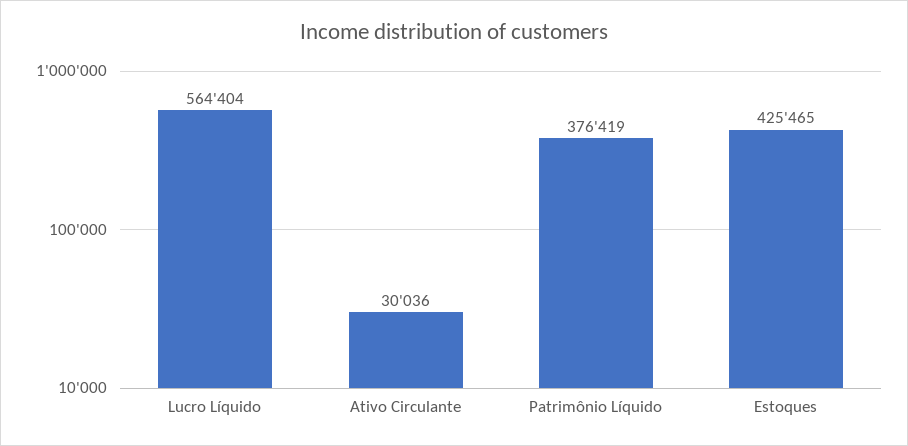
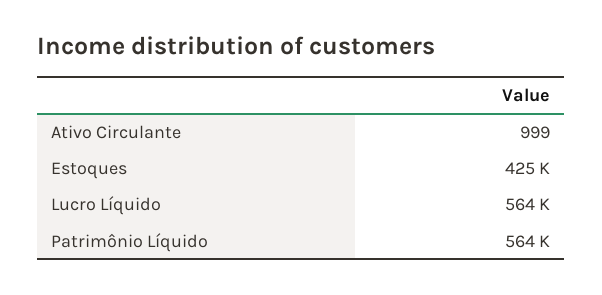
  {
    "Lucro Líquido": 564404,
-   "Ativo Circulante": 30036,
+   "Ativo Circulante": 999,
-   "Patrimônio Líquido": 376419,
+   "Patrimônio Líquido": 564000,
    "Estoques": 425465
  }

